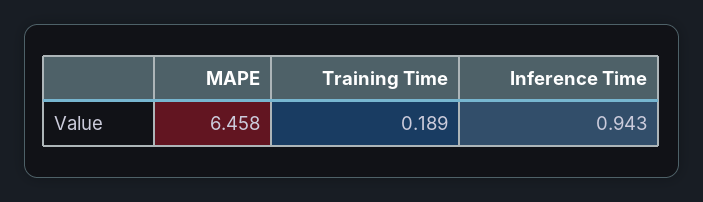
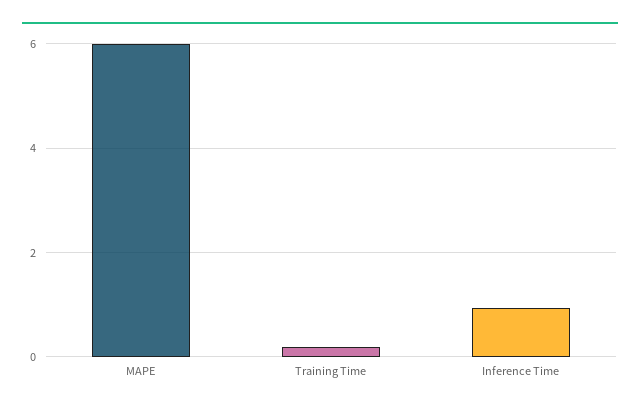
  {
-   "MAPE": 6.458,
+   "MAPE": 6,
    "Training Time": 0.189,
    "Inference Time": 0.943
  }

